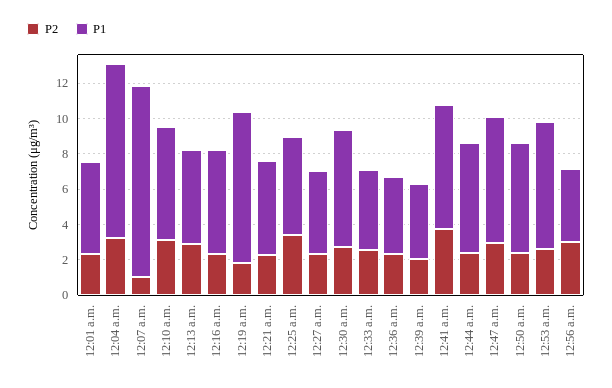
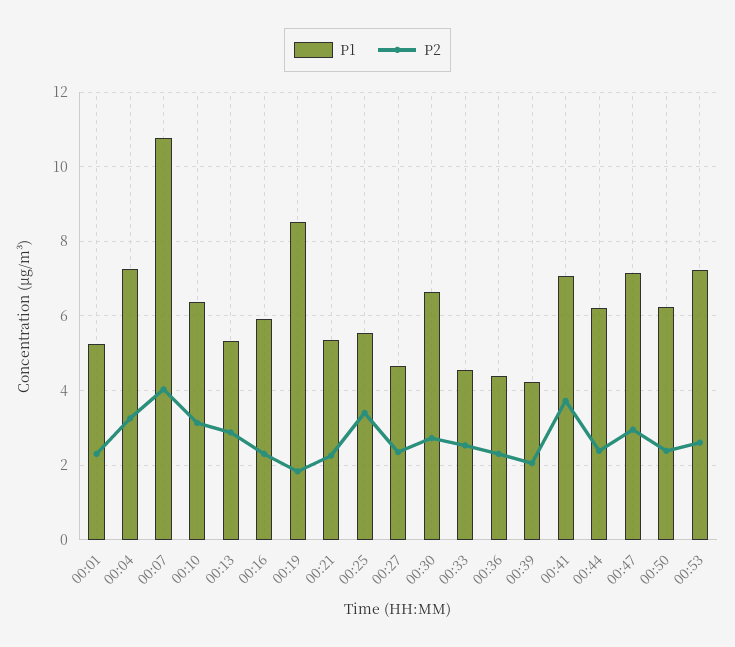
  {
    "P2": {
      "12:01 a.m.": 2.4,
      "12:04 a.m.": 3.2,
-     "12:07 a.m.": 1,
+     "12:07 a.m.": 4,
      "12:10 a.m.": 3.2,
      "12:13 a.m.": 2.8,
      "12:16 a.m.": 2.4,
      "12:19 a.m.": 1.8,
      "12:21 a.m.": 2.2,
      "12:25 a.m.": 3.4,
      "12:27 a.m.": 2.4,
      "12:30 a.m.": 2.8,
      "12:33 a.m.": 2.6,
      "12:36 a.m.": 2.4,
      "12:39 a.m.": 2,
      "12:41 a.m.": 3.8,
      "12:44 a.m.": 2.4,
      "12:47 a.m.": 3,
      "12:50 a.m.": 2.4,
-     "12:53 a.m.": 2.6,
+     "12:53 a.m.": 2.6
-     "12:56 a.m.": 3
    },
    "P1": {
      "12:01 a.m.": 5.2,
-     "12:04 a.m.": 10,
+     "12:04 a.m.": 7.2,
      "12:07 a.m.": 10.8,
      "12:10 a.m.": 6.4,
      "12:13 a.m.": 5.4,
      "12:16 a.m.": 6,
      "12:19 a.m.": 8.6,
      "12:21 a.m.": 5.4,
      "12:25 a.m.": 5.6,
      "12:27 a.m.": 4.6,
      "12:30 a.m.": 6.6,
      "12:33 a.m.": 4.6,
      "12:36 a.m.": 4.4,
      "12:39 a.m.": 4.2,
      "12:41 a.m.": 7,
      "12:44 a.m.": 6.2,
      "12:47 a.m.": 7.2,
      "12:50 a.m.": 6.2,
-     "12:53 a.m.": 7.2,
+     "12:53 a.m.": 7.2
-     "12:56 a.m.": 4
    }
  }

